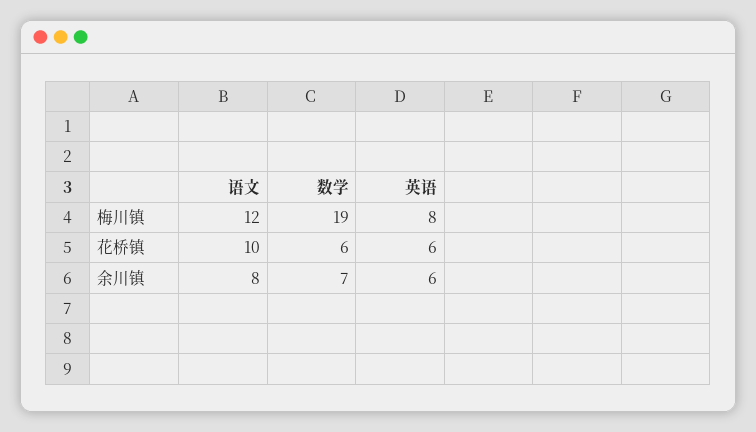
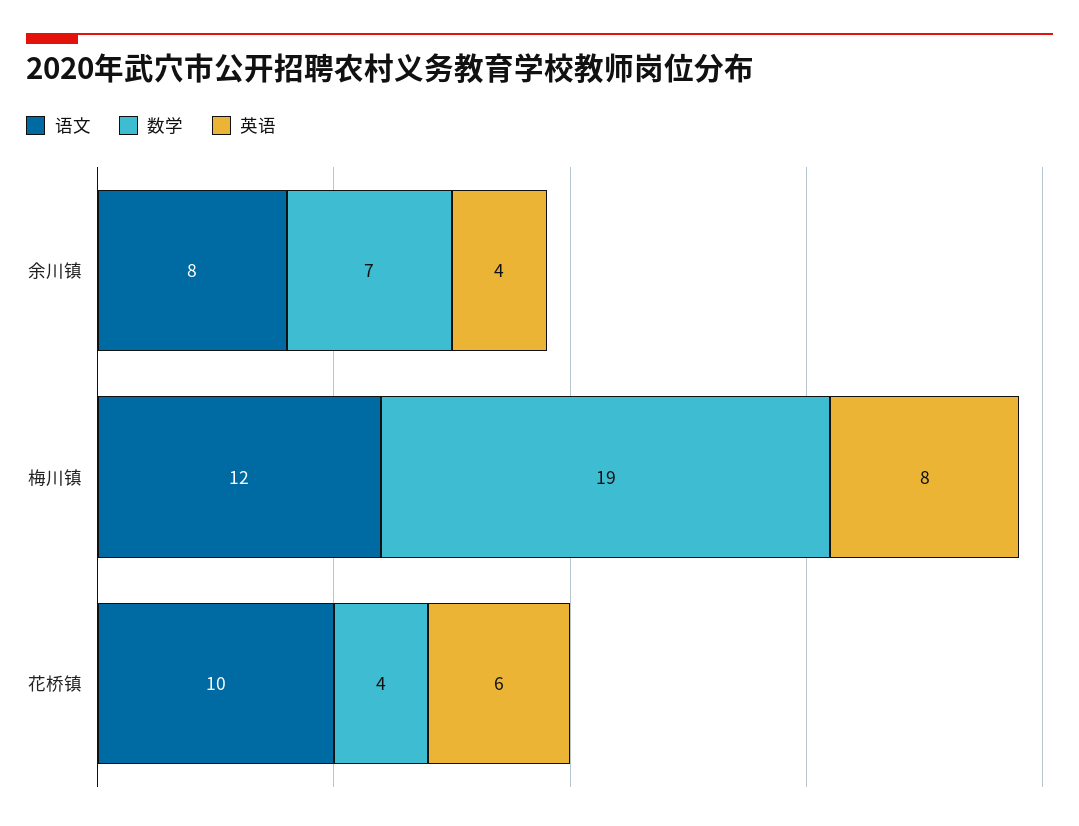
  {
    "语文": {
      "梅川镇": 12,
      "花桥镇": 10,
      "余川镇": 8
    },
    "数学": {
      "梅川镇": 19,
-     "花桥镇": 6,
+     "花桥镇": 4,
      "余川镇": 7
    },
    "英语": {
      "梅川镇": 8,
      "花桥镇": 6,
-     "余川镇": 6
+     "余川镇": 4
    }
  }

